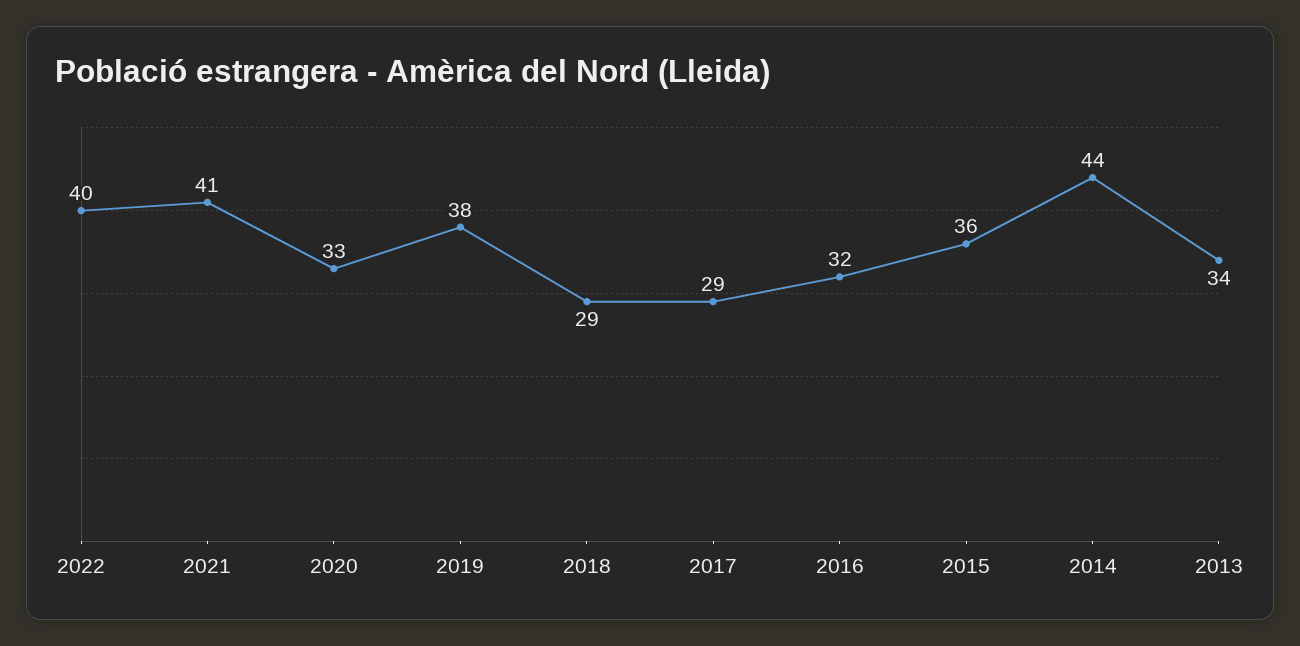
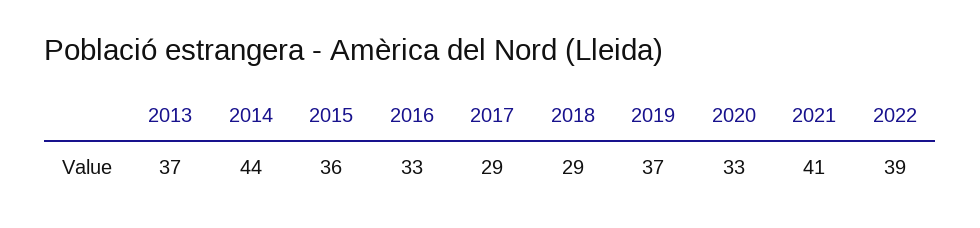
  {
-   "2022": 40,
+   "2022": 39,
    "2021": 41,
    "2020": 33,
-   "2019": 38,
+   "2019": 37,
    "2018": 29,
    "2017": 29,
-   "2016": 32,
+   "2016": 33,
    "2015": 36,
    "2014": 44,
-   "2013": 34
+   "2013": 37
  }

